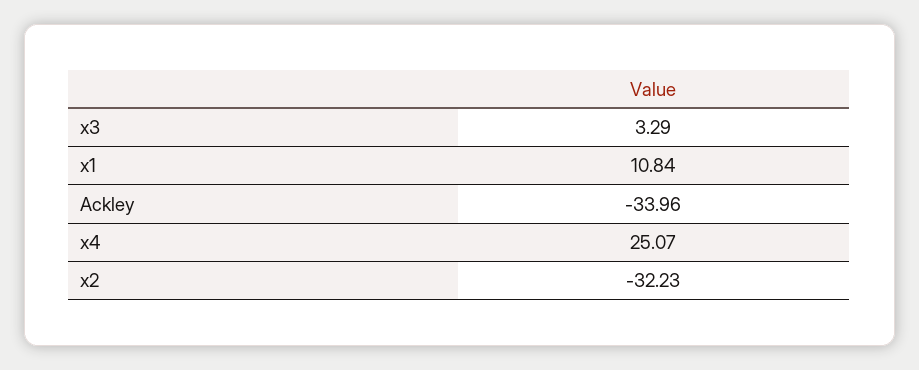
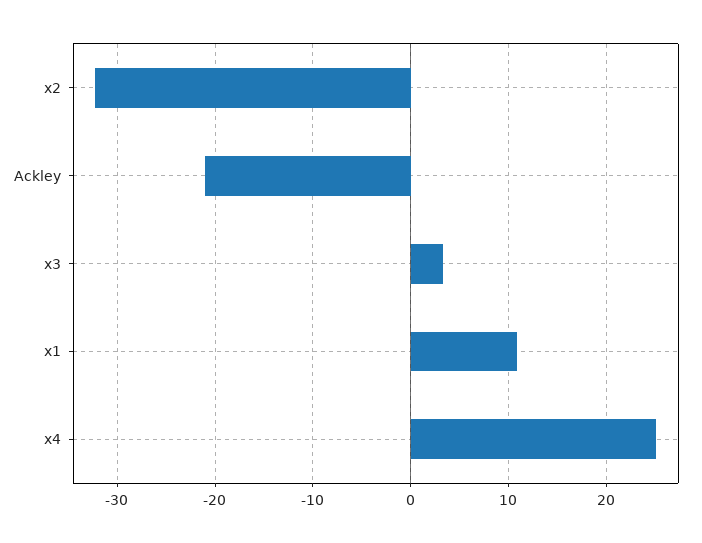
  {
    "x3": 3.29,
    "x1": 10.84,
-   "Ackley": -33.96,
+   "Ackley": -21,
    "x4": 25.07,
    "x2": -32.23
  }

